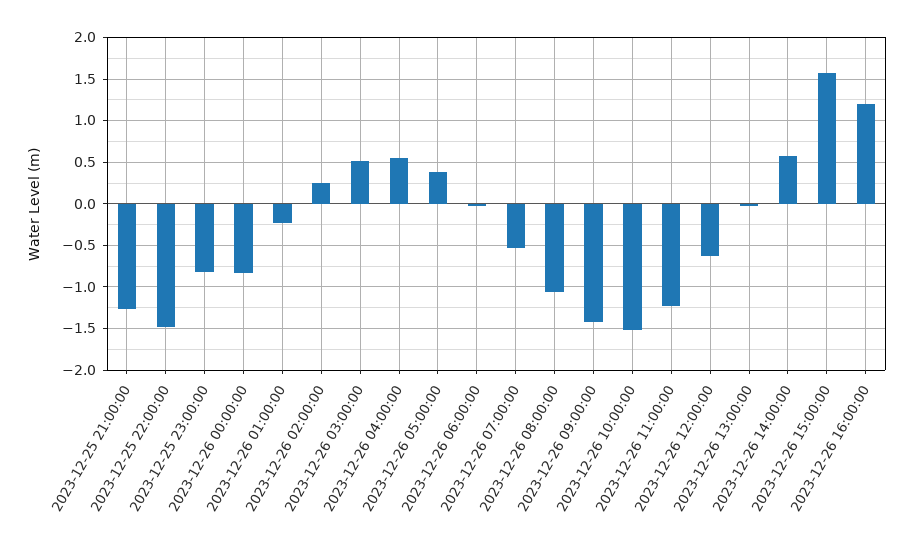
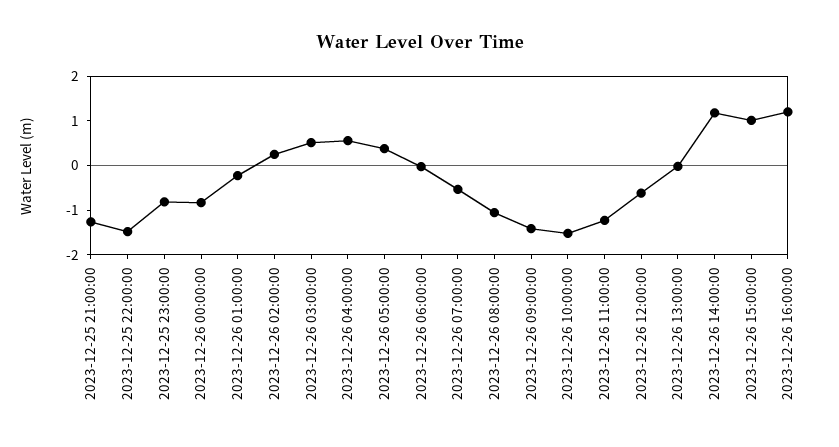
  {
    "2023-12-25 21:00:00": -1.3,
    "2023-12-25 22:00:00": -1.5,
    "2023-12-25 23:00:00": -0.8,
    "2023-12-26 00:00:00": -0.8,
    "2023-12-26 01:00:00": -0.2,
    "2023-12-26 02:00:00": 0.2,
    "2023-12-26 03:00:00": 0.5,
    "2023-12-26 04:00:00": 0.6,
    "2023-12-26 05:00:00": 0.4,
    "2023-12-26 06:00:00": 0,
    "2023-12-26 07:00:00": -0.5,
    "2023-12-26 08:00:00": -1.1,
    "2023-12-26 09:00:00": -1.4,
    "2023-12-26 10:00:00": -1.5,
    "2023-12-26 11:00:00": -1.2,
    "2023-12-26 12:00:00": -0.6,
    "2023-12-26 13:00:00": 0,
-   "2023-12-26 14:00:00": 0.6,
+   "2023-12-26 14:00:00": 1.2,
-   "2023-12-26 15:00:00": 1.6,
+   "2023-12-26 15:00:00": 1,
    "2023-12-26 16:00:00": 1.2
  }

